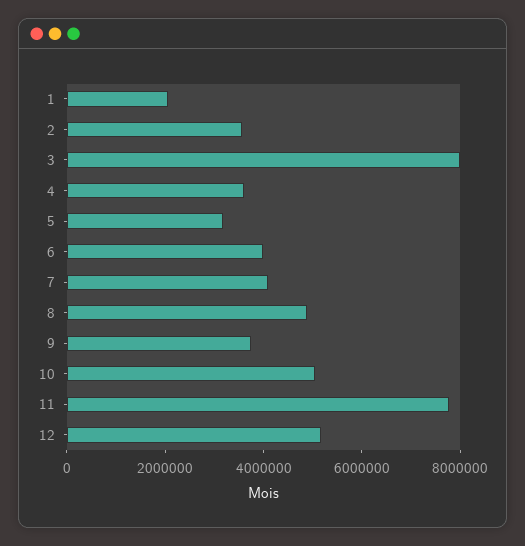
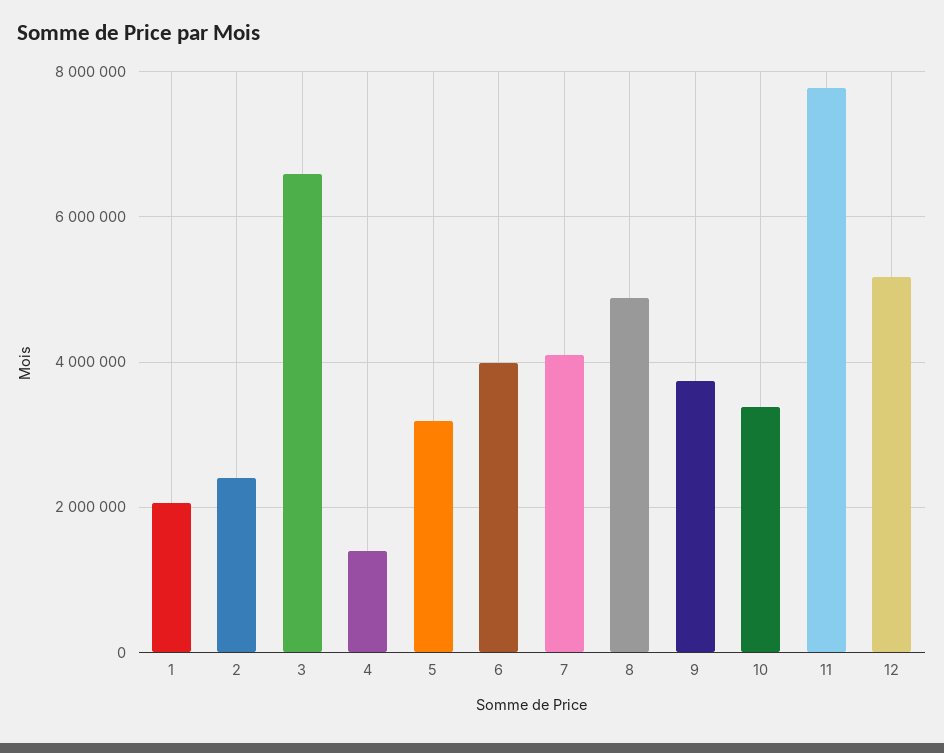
  {
    "1": 2000000,
-   "2": 3500000,
+   "2": 2400000,
-   "3": 8000000,
+   "3": 6600000,
-   "4": 3500000,
+   "4": 1400000,
    "5": 3200000,
    "6": 4000000,
    "7": 4000000,
    "8": 4800000,
    "9": 3800000,
-   "10": 5000000,
+   "10": 3400000,
    "11": 7800000,
    "12": 5200000
  }

